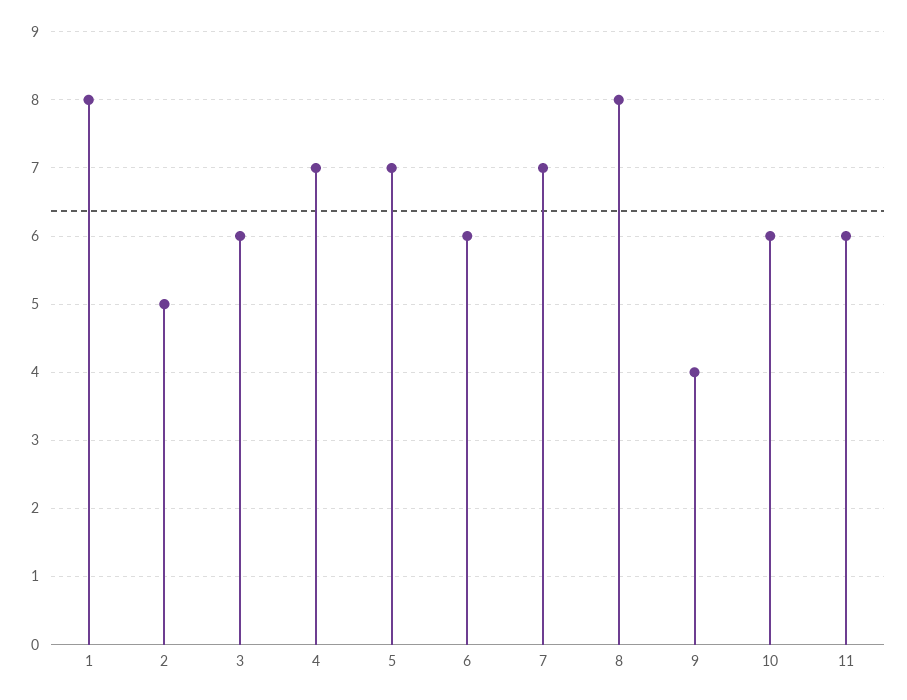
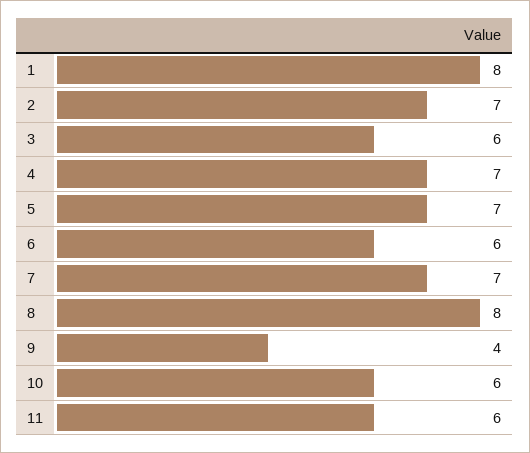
  {
    "1": 8,
-   "2": 5,
+   "2": 7,
    "3": 6,
    "4": 7,
    "5": 7,
    "6": 6,
    "7": 7,
    "8": 8,
    "9": 4,
    "10": 6,
    "11": 6
  }

